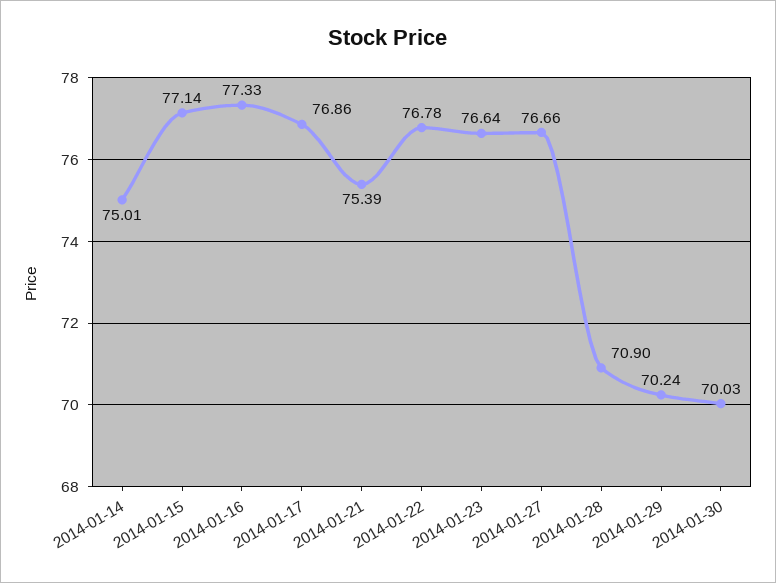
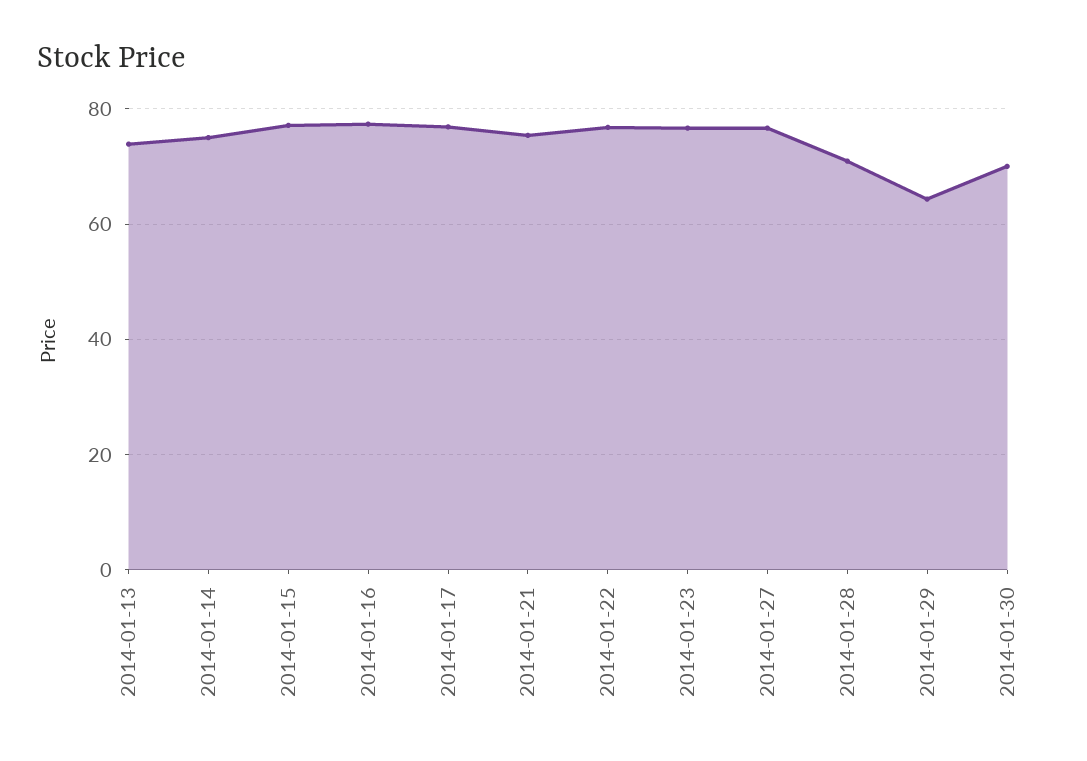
  {
    "2014-01-14": 75.01,
    "2014-01-15": 77.14,
    "2014-01-16": 77.33,
    "2014-01-17": 76.86,
    "2014-01-21": 75.39,
    "2014-01-22": 76.78,
    "2014-01-23": 76.64,
    "2014-01-27": 76.66,
    "2014-01-28": 70.9,
-   "2014-01-29": 70.24,
+   "2014-01-29": 64,
-   "2014-01-30": 70.03
+   "2014-01-30": 70.03,
+   "2014-01-13": 74
  }

